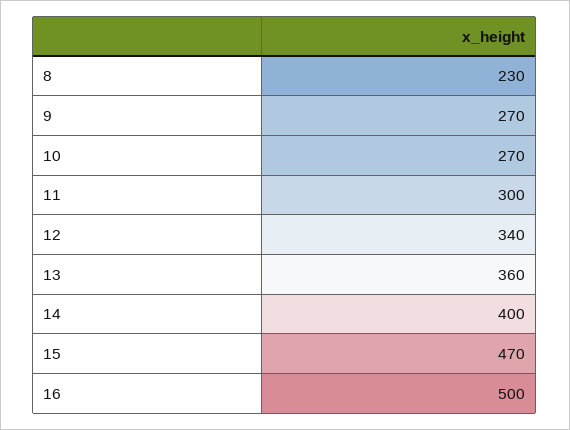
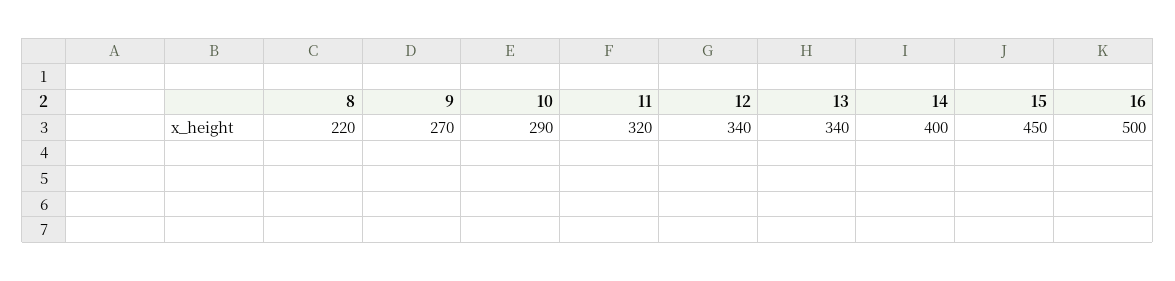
  {
-   "8": 230,
+   "8": 220,
    "9": 270,
-   "10": 270,
+   "10": 290,
-   "11": 300,
+   "11": 320,
    "12": 340,
-   "13": 360,
+   "13": 340,
    "14": 400,
-   "15": 470,
+   "15": 450,
    "16": 500
  }

